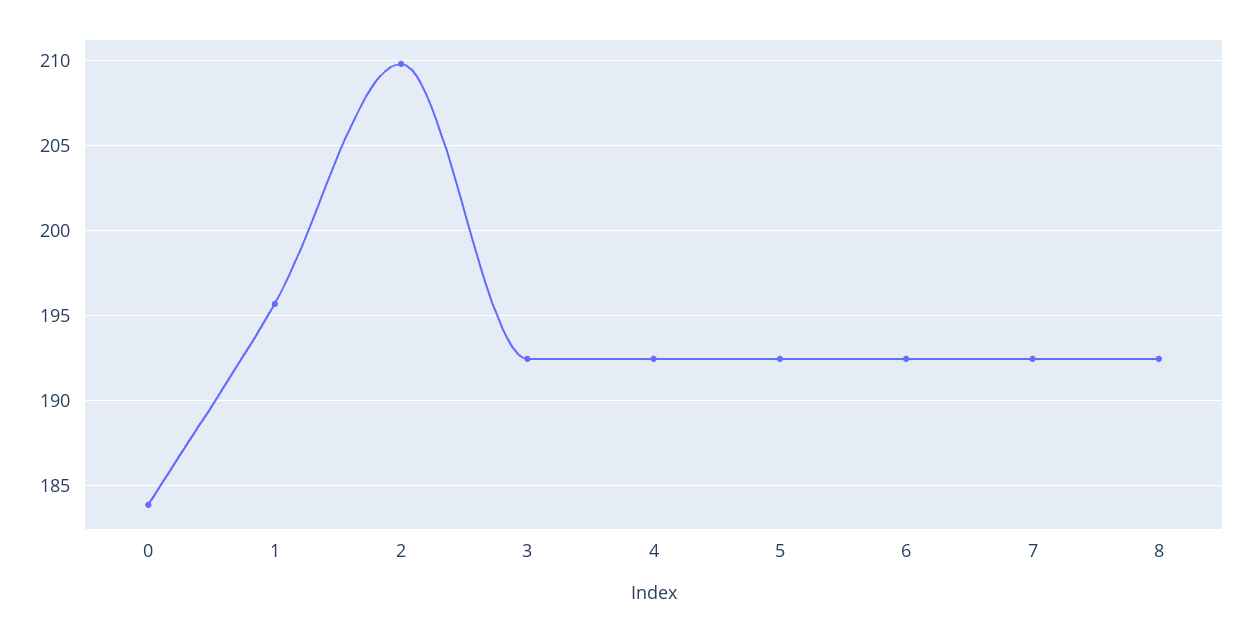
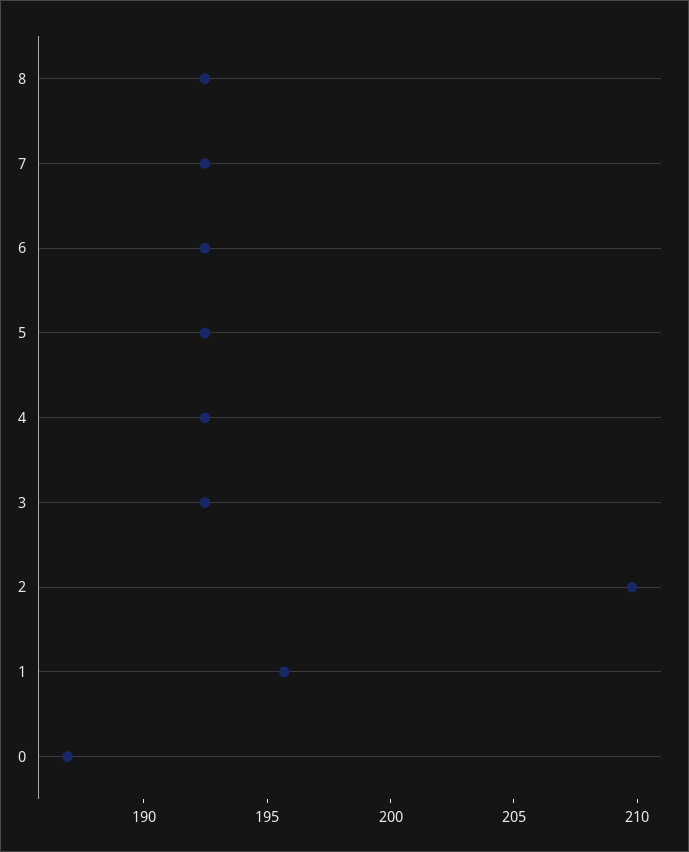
  {
-   "0": 184,
+   "0": 187,
    "1": 195.5,
    "2": 210,
    "3": 192.5,
    "4": 192.5,
    "5": 192.5,
    "6": 192.5,
    "7": 192.5,
    "8": 192.5
  }

